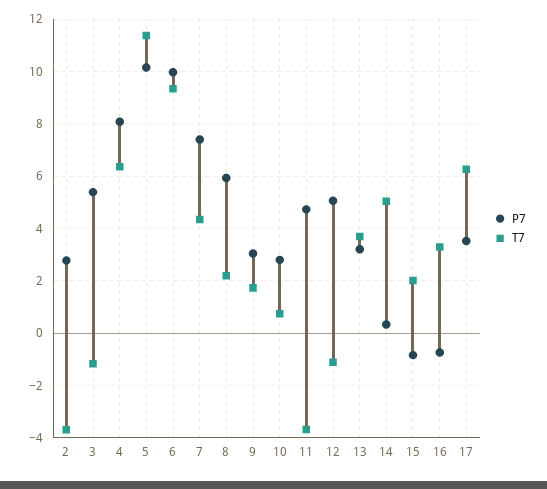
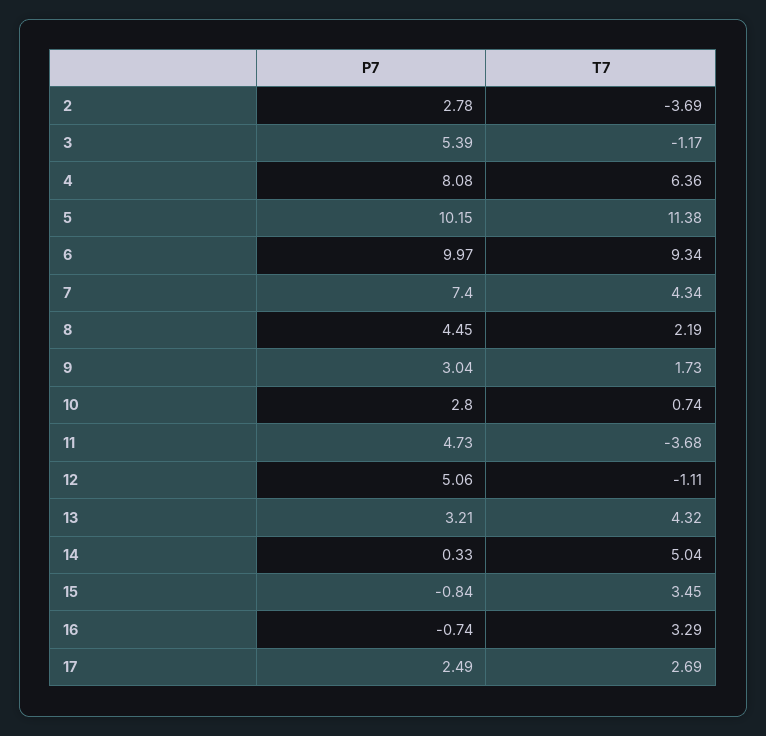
  {
    "P7": {
      "2": 2.78,
      "3": 5.39,
      "4": 8.08,
      "5": 10.15,
      "6": 9.97,
      "7": 7.4,
-     "8": 6,
+     "8": 4.45,
      "9": 3.04,
      "10": 2.8,
      "11": 4.73,
      "12": 5.06,
      "13": 3.21,
      "14": 0.33,
      "15": -0.84,
      "16": -0.74,
-     "17": 3.5
+     "17": 2.49
    },
    "T7": {
      "2": -3.69,
      "3": -1.17,
      "4": 6.36,
      "5": 11.38,
      "6": 9.34,
      "7": 4.34,
      "8": 2.19,
      "9": 1.73,
      "10": 0.74,
      "11": -3.68,
      "12": -1.11,
-     "13": 3.75,
+     "13": 4.32,
      "14": 5.04,
-     "15": 2,
+     "15": 3.45,
      "16": 3.29,
-     "17": 6.25
+     "17": 2.69
    }
  }

